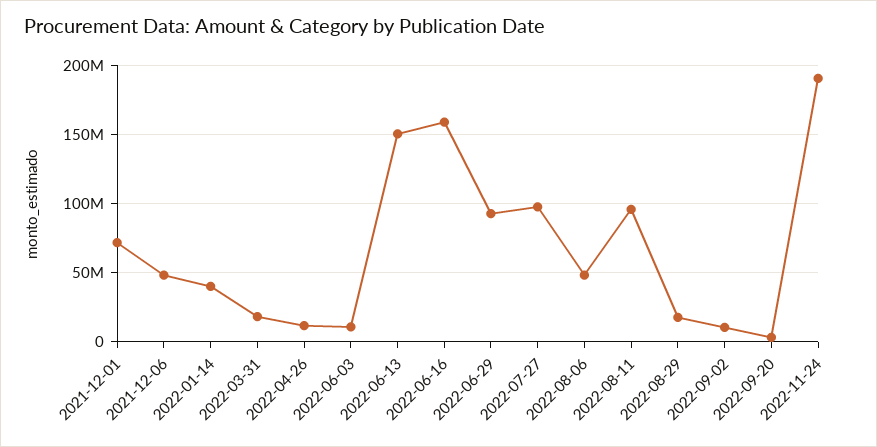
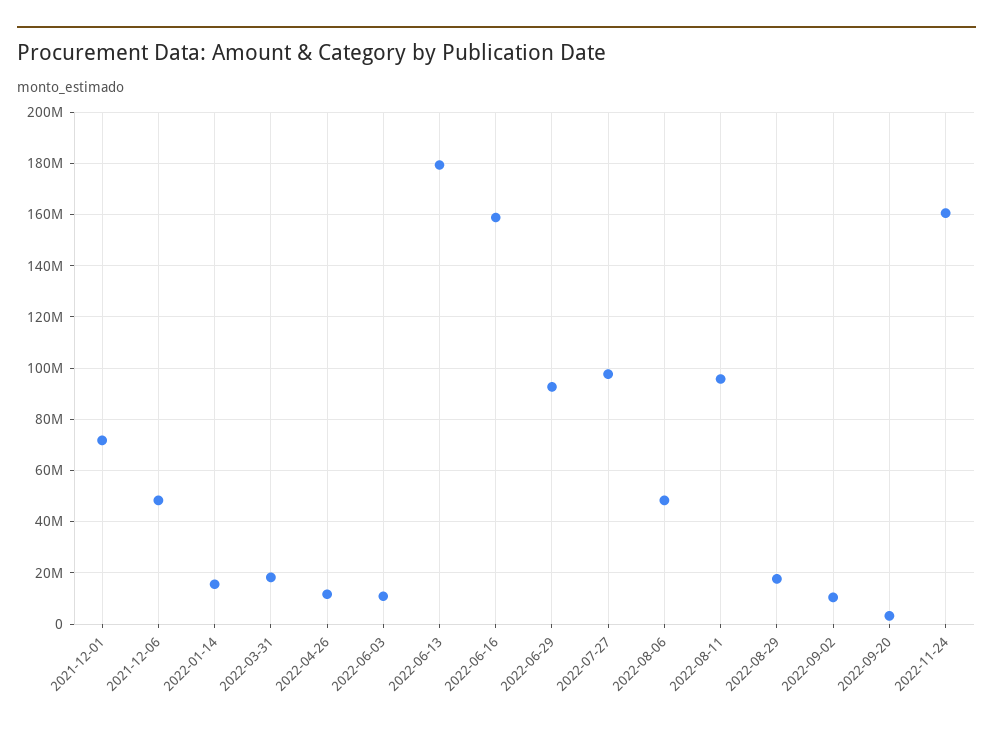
  {
    "2021-12-01": 72500000,
    "2021-12-06": 47500000,
-   "2022-01-14": 40000000,
+   "2022-01-14": 15000000,
    "2022-03-31": 17500000,
    "2022-04-26": 12500000,
    "2022-06-03": 10000000,
-   "2022-06-13": 150000000,
+   "2022-06-13": 180000000,
    "2022-06-16": 160000000,
    "2022-06-29": 92500000,
    "2022-07-27": 97500000,
    "2022-08-06": 47500000,
    "2022-08-11": 95000000,
    "2022-08-29": 17500000,
    "2022-09-02": 10000000,
    "2022-09-20": 2500000,
-   "2022-11-24": 190000000
+   "2022-11-24": 160000000
  }

